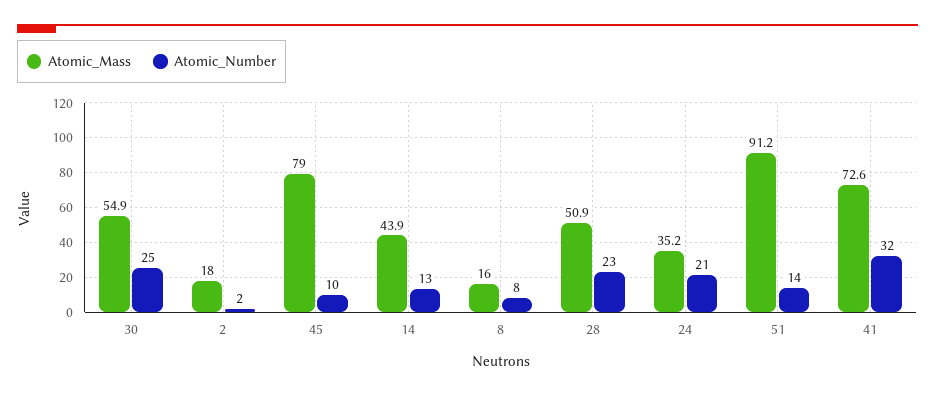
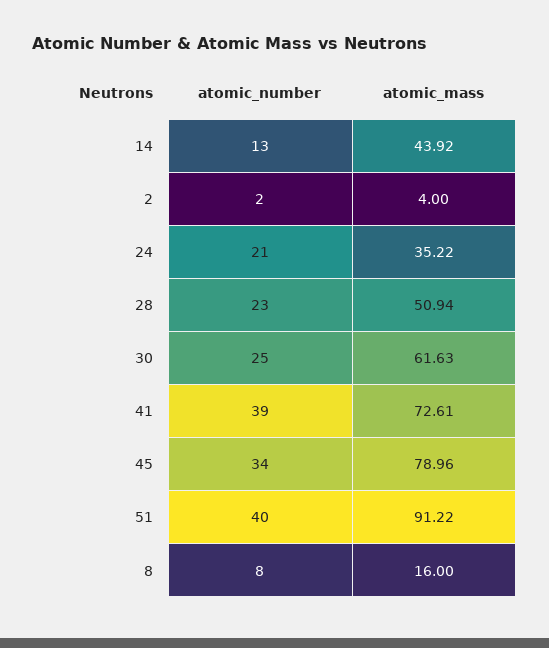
  {
    "Atomic_Mass": {
-     "30": 54.9,
+     "30": 61.63,
-     "2": 18,
+     "2": 4,
      "45": 78.96,
      "14": 43.92,
      "8": 16,
      "28": 50.94,
      "24": 35.22,
      "51": 91.22,
      "41": 72.61
    },
    "Atomic_Number": {
      "30": 25,
      "2": 2,
-     "45": 10,
+     "45": 34,
      "14": 13,
      "8": 8,
      "28": 23,
      "24": 21,
-     "51": 14,
+     "51": 40,
-     "41": 32
+     "41": 39
    }
  }

